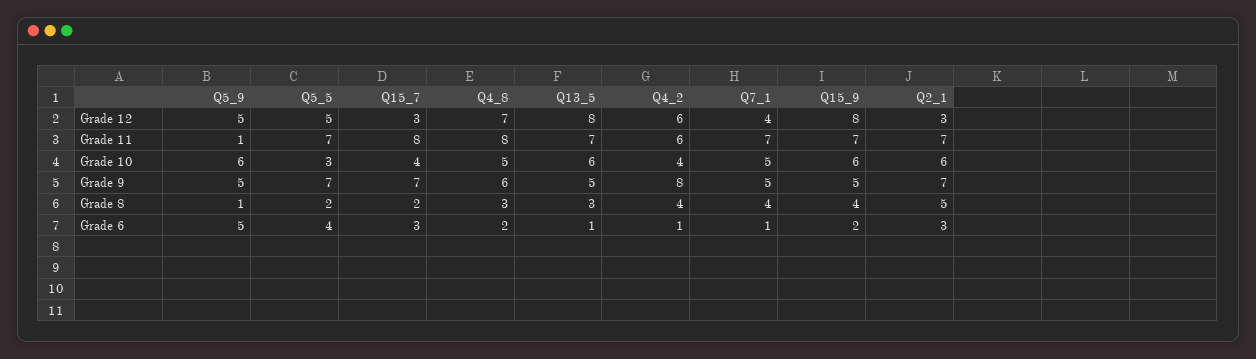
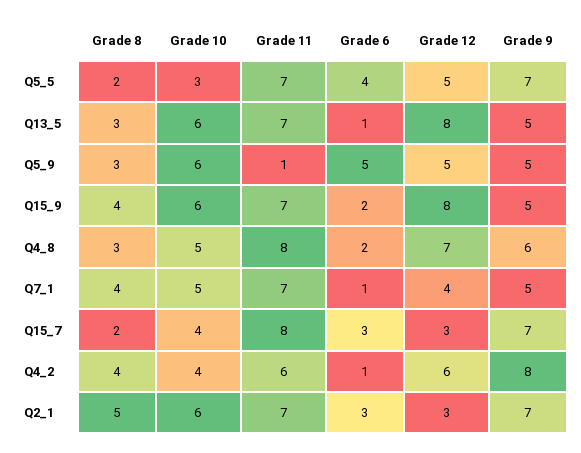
  {
    "Q5_9": {
      "Grade 12": 5,
      "Grade 11": 1,
      "Grade 10": 6,
      "Grade 9": 5,
-     "Grade 8": 1,
+     "Grade 8": 3,
      "Grade 6": 5
    },
    "Q5_5": {
      "Grade 12": 5,
      "Grade 11": 7,
      "Grade 10": 3,
      "Grade 9": 7,
      "Grade 8": 2,
      "Grade 6": 4
    },
    "Q15_7": {
      "Grade 12": 3,
      "Grade 11": 8,
      "Grade 10": 4,
      "Grade 9": 7,
      "Grade 8": 2,
      "Grade 6": 3
    },
    "Q4_8": {
      "Grade 12": 7,
      "Grade 11": 8,
      "Grade 10": 5,
      "Grade 9": 6,
      "Grade 8": 3,
      "Grade 6": 2
    },
    "Q13_5": {
      "Grade 12": 8,
      "Grade 11": 7,
      "Grade 10": 6,
      "Grade 9": 5,
      "Grade 8": 3,
      "Grade 6": 1
    },
    "Q4_2": {
      "Grade 12": 6,
      "Grade 11": 6,
      "Grade 10": 4,
      "Grade 9": 8,
      "Grade 8": 4,
      "Grade 6": 1
    },
    "Q7_1": {
      "Grade 12": 4,
      "Grade 11": 7,
      "Grade 10": 5,
      "Grade 9": 5,
      "Grade 8": 4,
      "Grade 6": 1
    },
    "Q15_9": {
      "Grade 12": 8,
      "Grade 11": 7,
      "Grade 10": 6,
      "Grade 9": 5,
      "Grade 8": 4,
      "Grade 6": 2
    },
    "Q2_1": {
      "Grade 12": 3,
      "Grade 11": 7,
      "Grade 10": 6,
      "Grade 9": 7,
      "Grade 8": 5,
      "Grade 6": 3
    }
  }

